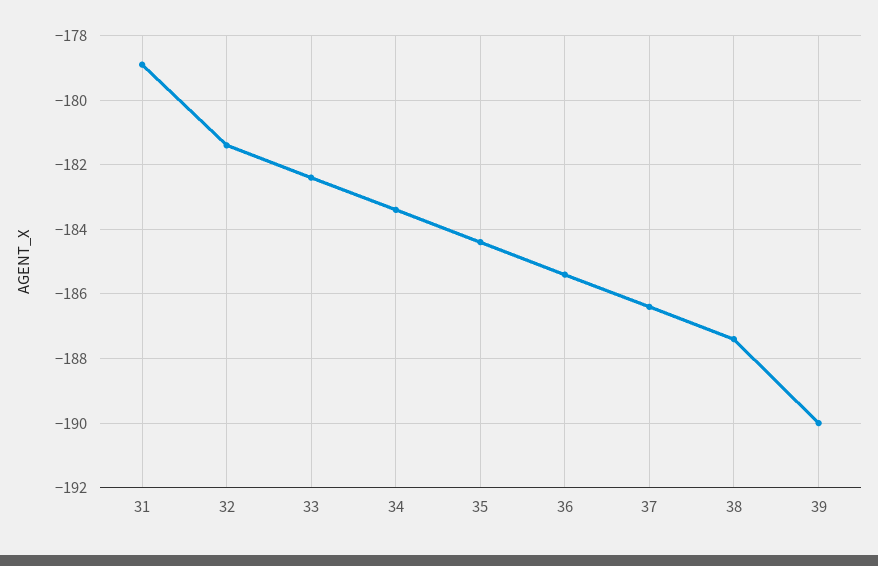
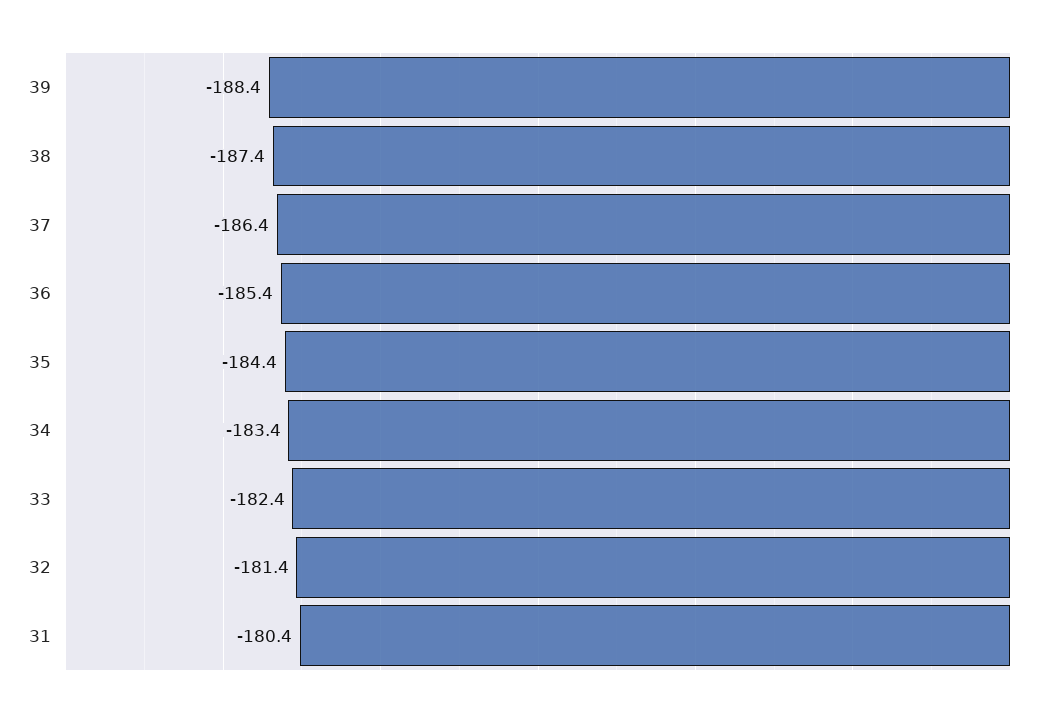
  {
-   "31": -179,
+   "31": -180.4,
    "32": -181.4,
    "33": -182.4,
    "34": -183.4,
    "35": -184.4,
    "36": -185.4,
    "37": -186.4,
    "38": -187.4,
-   "39": -190
+   "39": -188.4
  }

